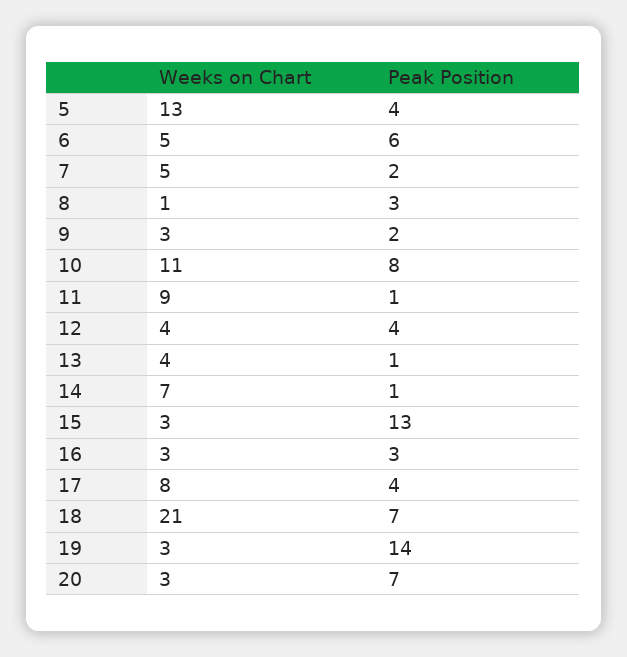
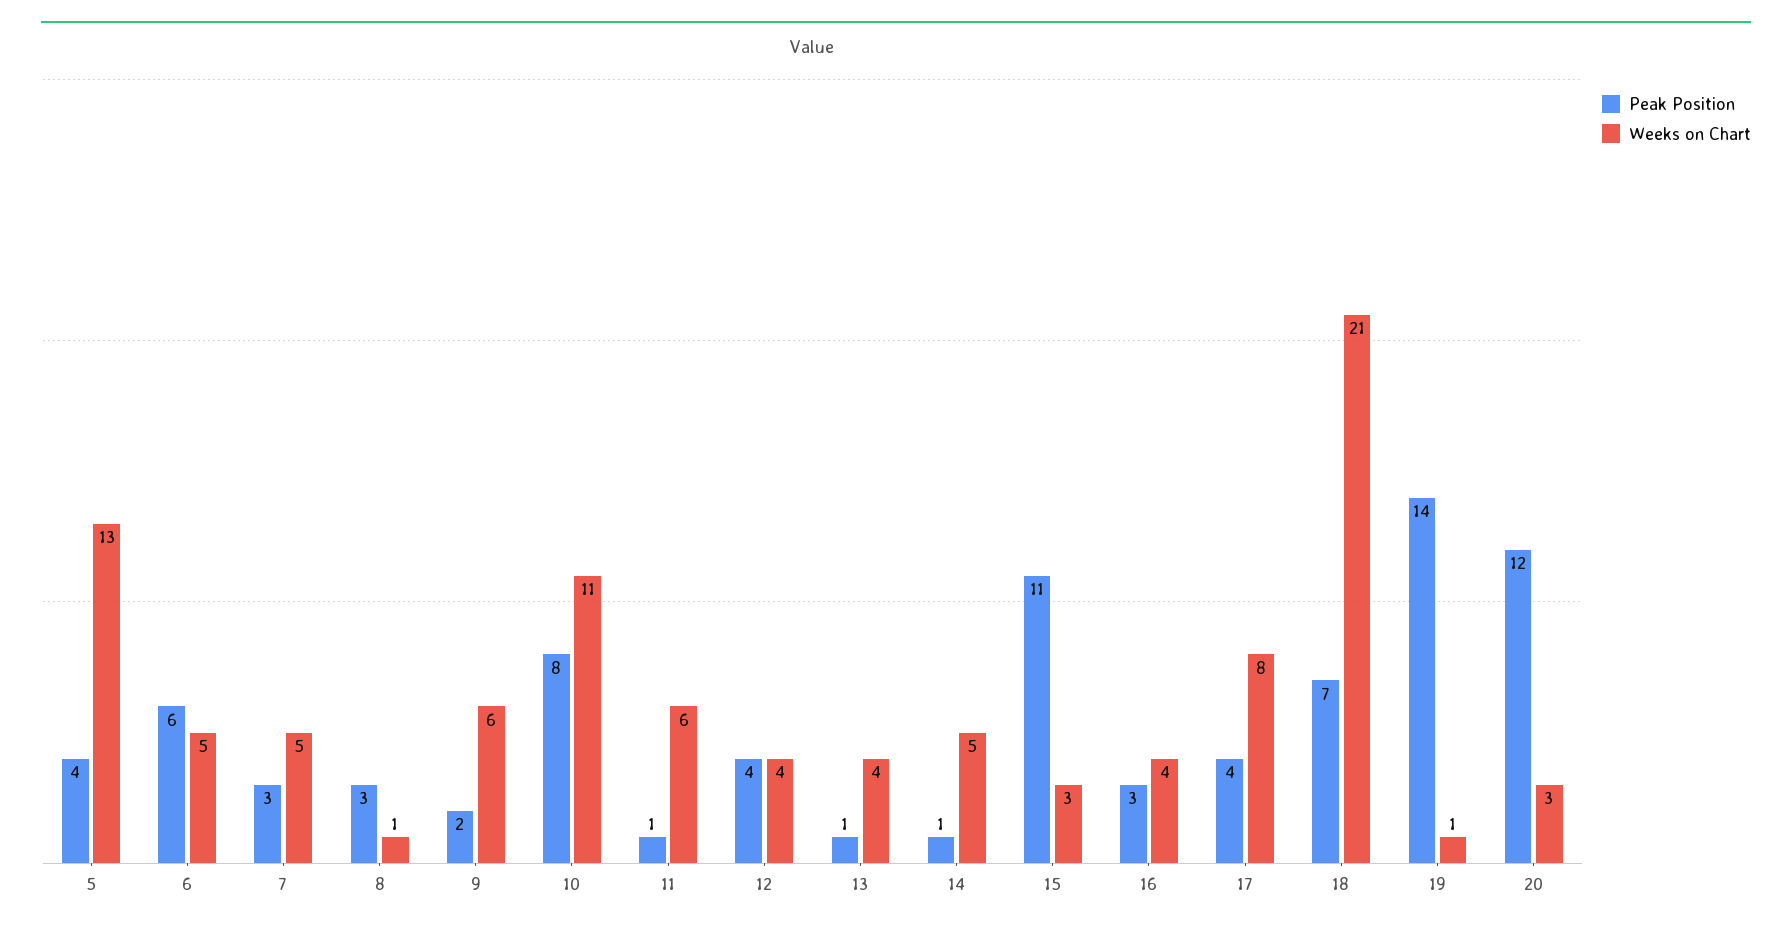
  {
    "Weeks on Chart": {
      "5": 13,
      "6": 5,
      "7": 5,
      "8": 1,
-     "9": 3,
+     "9": 6,
      "10": 11,
-     "11": 9,
+     "11": 6,
      "12": 4,
      "13": 4,
-     "14": 7,
+     "14": 5,
      "15": 3,
-     "16": 3,
+     "16": 4,
      "17": 8,
      "18": 21,
-     "19": 3,
+     "19": 1,
      "20": 3
    },
    "Peak Position": {
      "5": 4,
      "6": 6,
-     "7": 2,
+     "7": 3,
      "8": 3,
      "9": 2,
      "10": 8,
      "11": 1,
      "12": 4,
      "13": 1,
      "14": 1,
-     "15": 13,
+     "15": 11,
      "16": 3,
      "17": 4,
      "18": 7,
      "19": 14,
-     "20": 7
+     "20": 12
    }
  }

